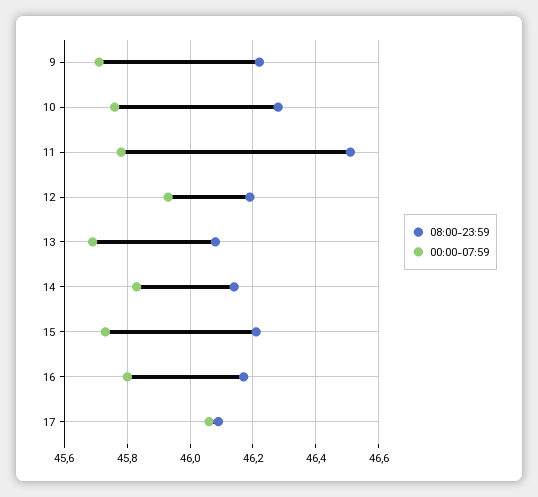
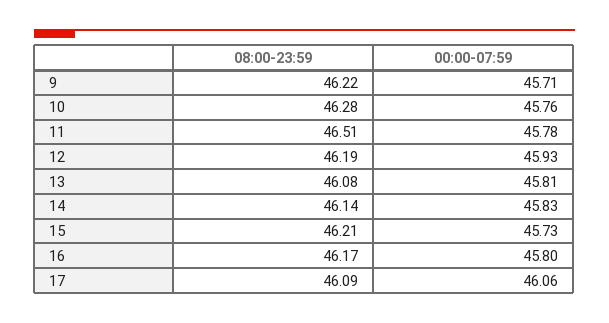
  {
    "08:00-23:59": {
      "9": 46.22,
      "10": 46.28,
      "11": 46.51,
      "12": 46.19,
      "13": 46.08,
      "14": 46.14,
      "15": 46.21,
      "16": 46.17,
      "17": 46.09
    },
    "00:00-07:59": {
      "9": 45.71,
      "10": 45.76,
      "11": 45.78,
      "12": 45.93,
-     "13": 45.7,
+     "13": 45.81,
      "14": 45.83,
      "15": 45.73,
      "16": 45.8,
      "17": 46.06
    }
  }

